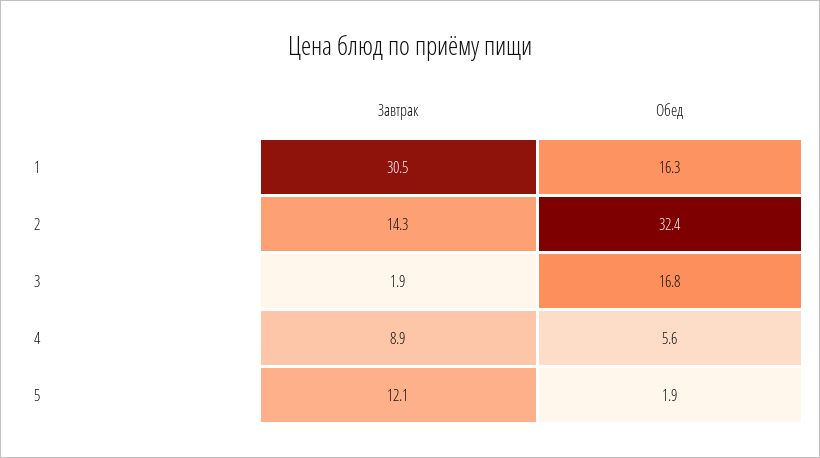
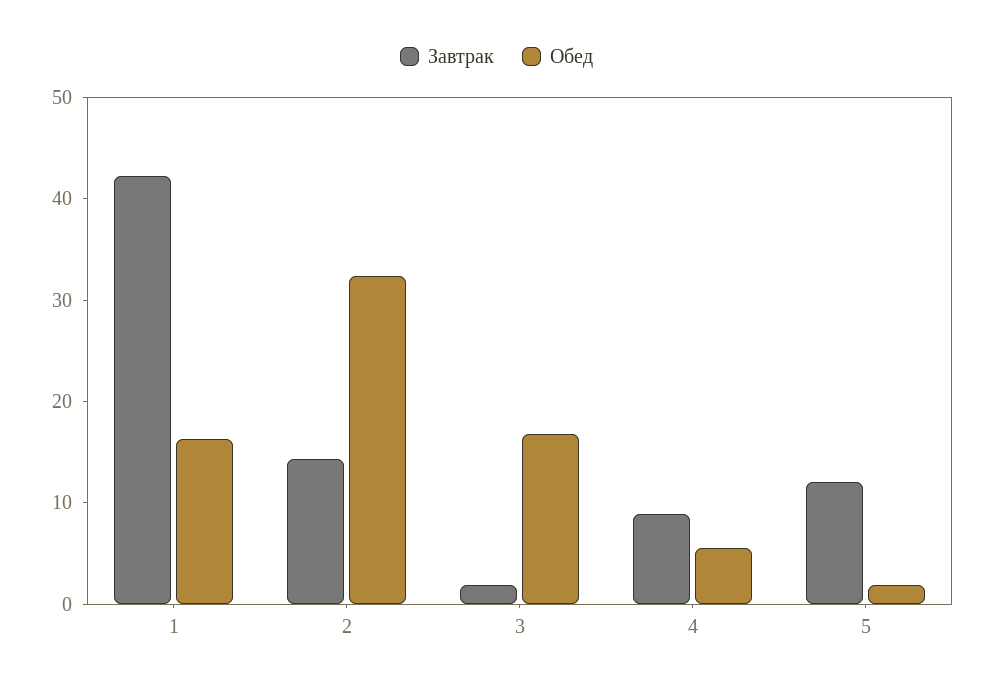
  {
    "Завтрак": {
-     "1": 30.5,
+     "1": 42,
      "2": 14.3,
      "3": 1.9,
      "4": 8.9,
      "5": 12.1
    },
    "Обед": {
      "1": 16.3,
      "2": 32.4,
      "3": 16.8,
      "4": 5.6,
      "5": 1.9
    }
  }

